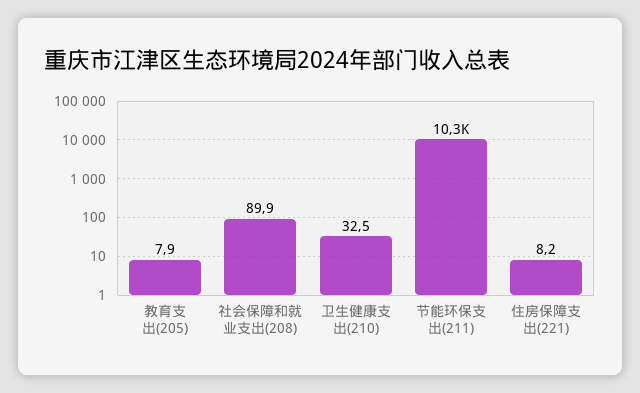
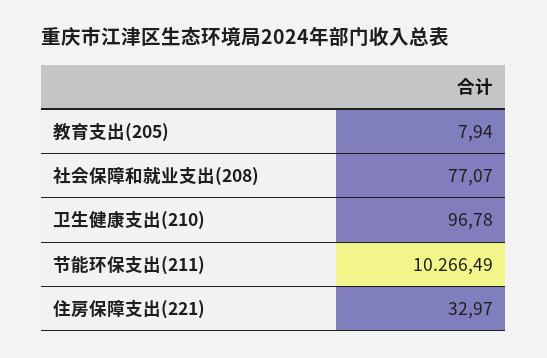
  {
    "教育支出(205)": 7.94,
-   "社会保障和就业支出(208)": 89.9,
+   "社会保障和就业支出(208)": 77.07,
-   "卫生健康支出(210)": 32.5,
+   "卫生健康支出(210)": 96.78,
    "节能环保支出(211)": 10266.49,
-   "住房保障支出(221)": 8.2
+   "住房保障支出(221)": 32.97
  }

